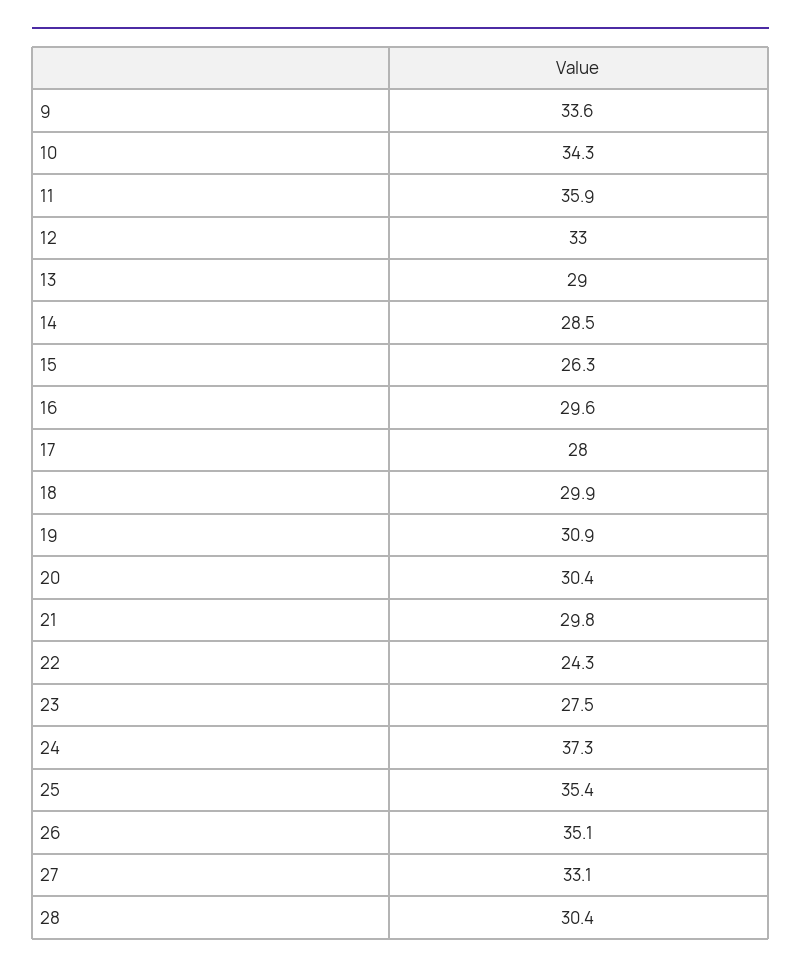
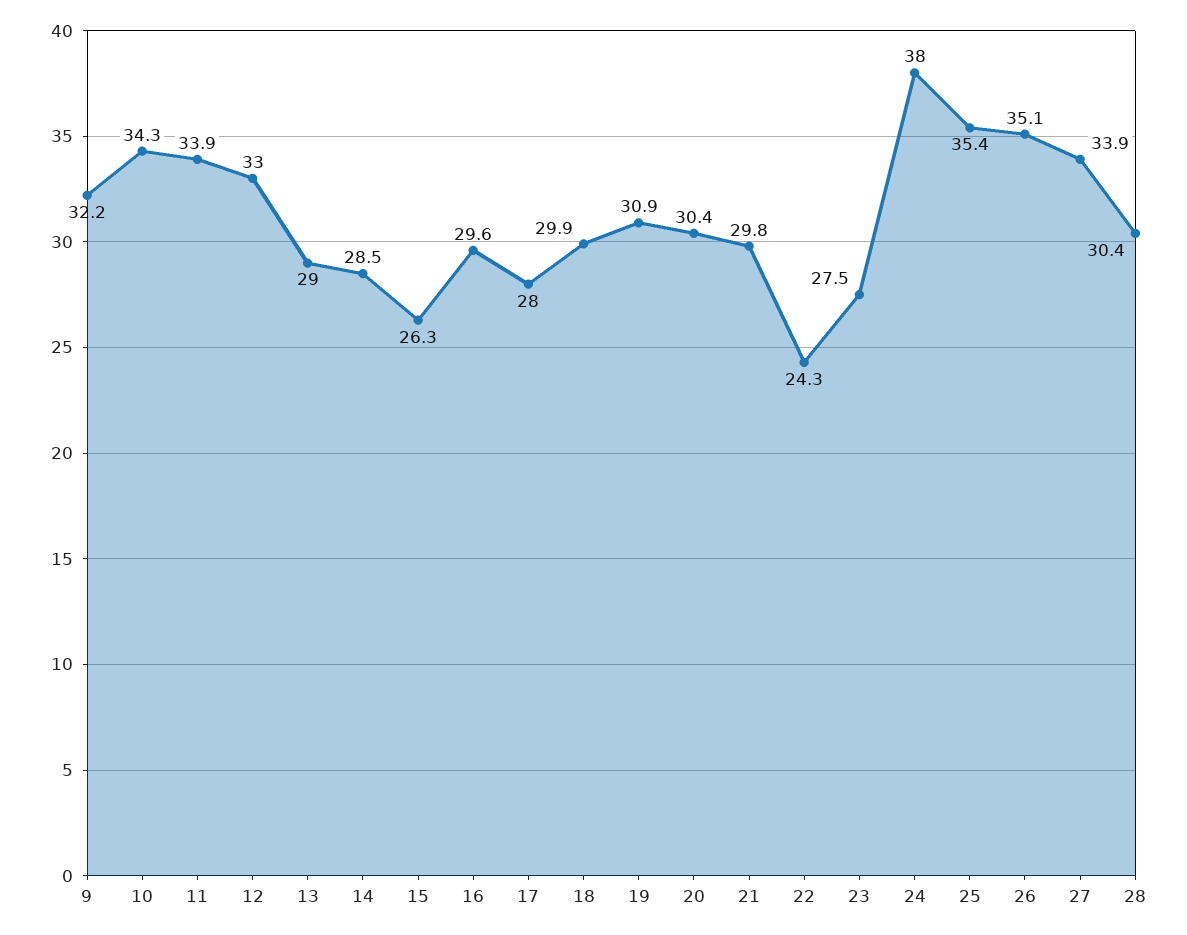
  {
-   "9": 33.6,
+   "9": 32.2,
    "10": 34.3,
-   "11": 35.9,
+   "11": 33.9,
    "12": 33,
    "13": 29,
    "14": 28.5,
    "15": 26.3,
    "16": 29.6,
    "17": 28,
    "18": 29.9,
    "19": 30.9,
    "20": 30.4,
    "21": 29.8,
    "22": 24.3,
    "23": 27.5,
-   "24": 37.3,
+   "24": 38,
    "25": 35.4,
    "26": 35.1,
-   "27": 33.1,
+   "27": 33.9,
    "28": 30.4
  }

